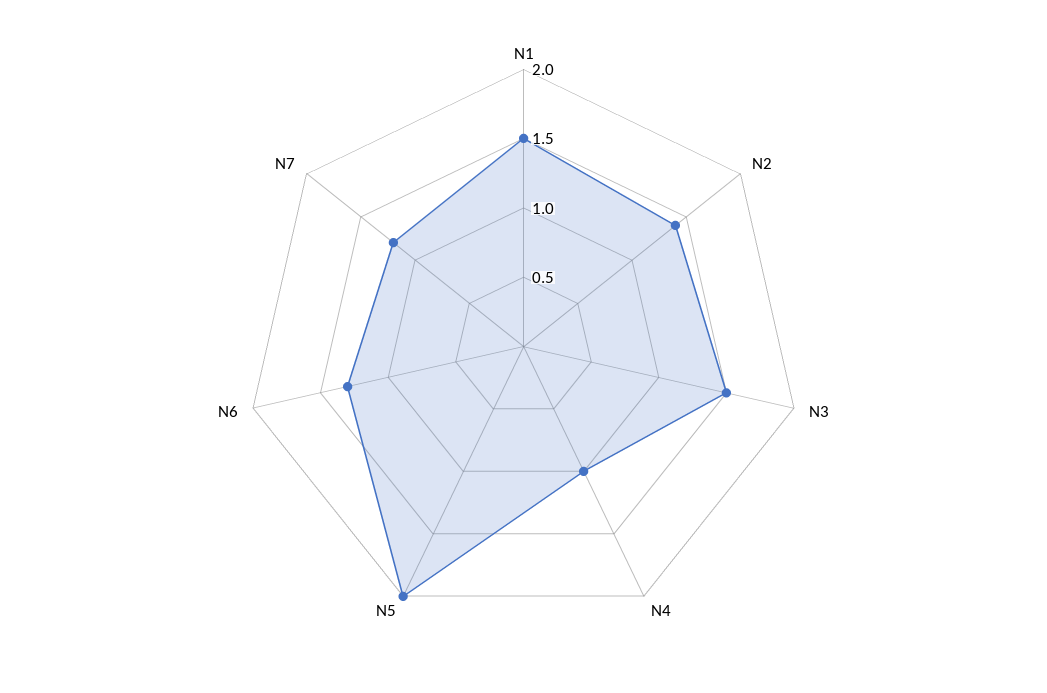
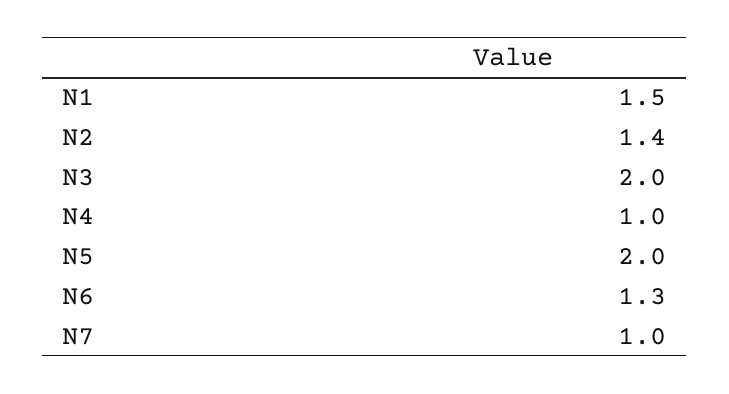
  {
    "N1": 1.5,
    "N2": 1.4,
-   "N3": 1.5,
+   "N3": 2,
    "N4": 1,
    "N5": 2,
    "N6": 1.3,
-   "N7": 1.2
+   "N7": 1
  }

